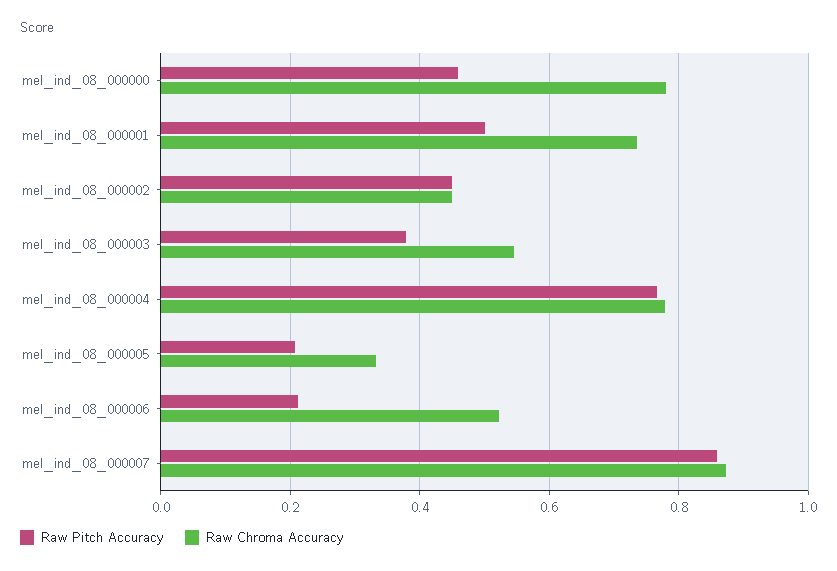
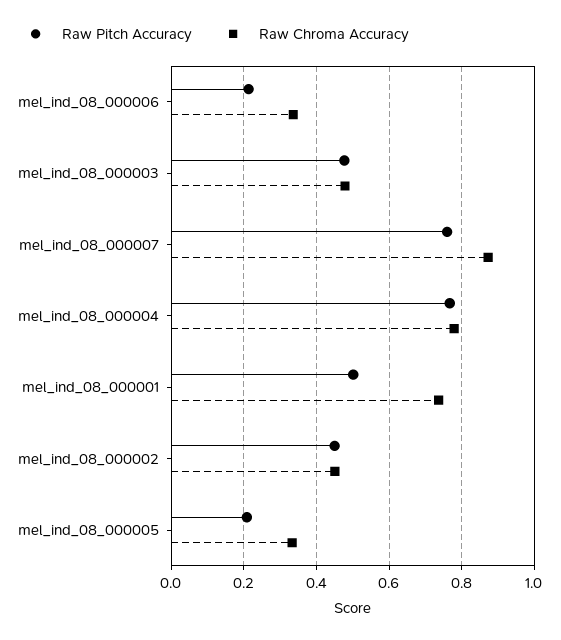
  {
    "Raw Pitch Accuracy": {
-     "mel_ind_08_000000": 0.46,
      "mel_ind_08_000001": 0.5,
      "mel_ind_08_000002": 0.44,
-     "mel_ind_08_000003": 0.38,
+     "mel_ind_08_000003": 0.48,
      "mel_ind_08_000004": 0.76,
      "mel_ind_08_000005": 0.2,
      "mel_ind_08_000006": 0.22,
-     "mel_ind_08_000007": 0.86
+     "mel_ind_08_000007": 0.76
    },
    "Raw Chroma Accuracy": {
-     "mel_ind_08_000000": 0.78,
      "mel_ind_08_000001": 0.74,
      "mel_ind_08_000002": 0.46,
-     "mel_ind_08_000003": 0.54,
+     "mel_ind_08_000003": 0.48,
      "mel_ind_08_000004": 0.78,
      "mel_ind_08_000005": 0.34,
-     "mel_ind_08_000006": 0.52,
+     "mel_ind_08_000006": 0.34,
      "mel_ind_08_000007": 0.88
    }
  }

